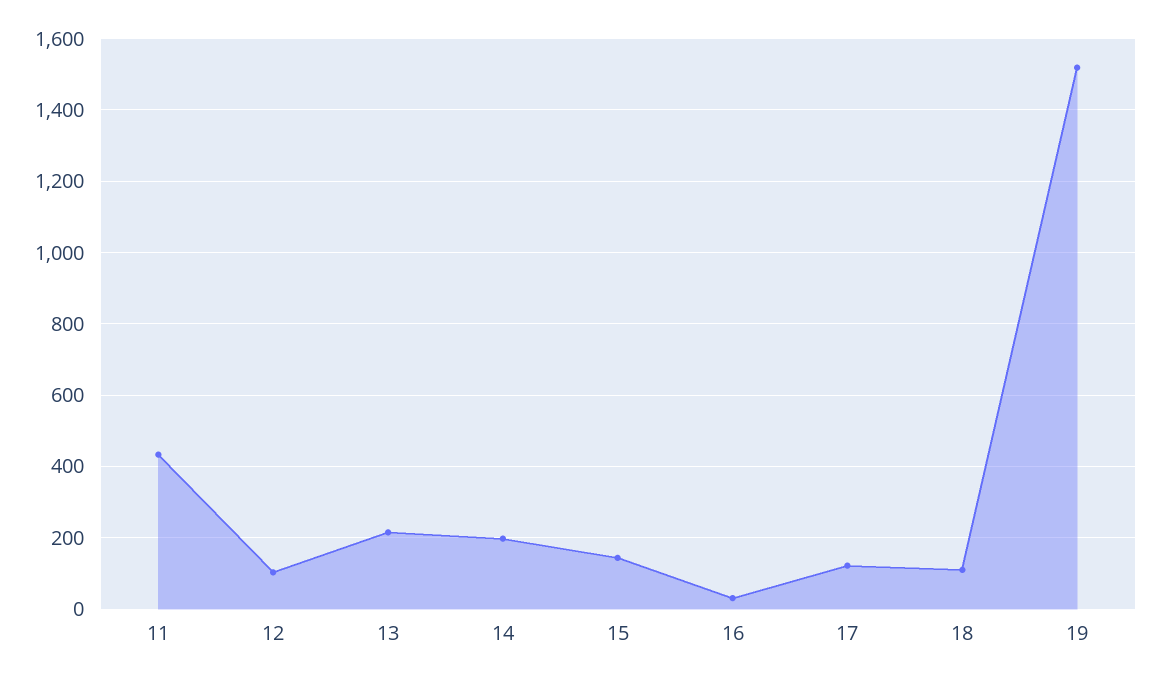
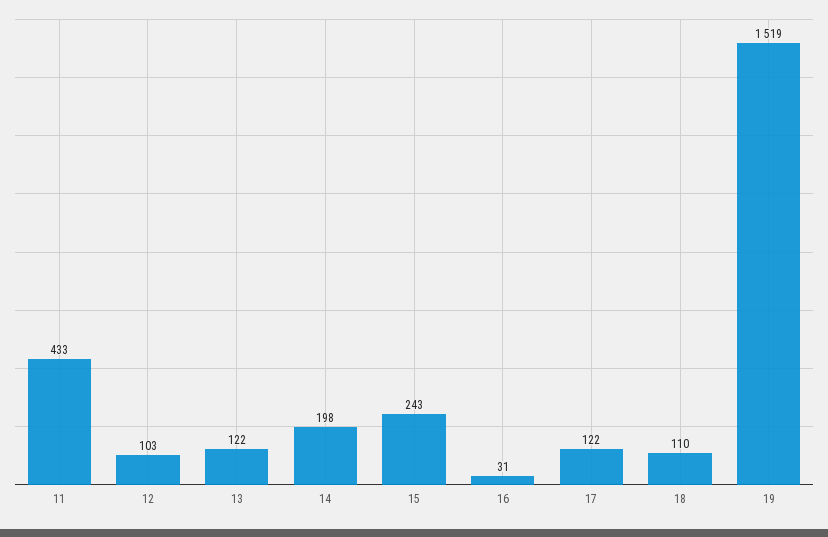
  {
    "11": 433,
    "12": 103,
-   "13": 220,
+   "13": 122,
    "14": 198,
-   "15": 140,
+   "15": 243,
    "16": 31,
    "17": 122,
    "18": 110,
    "19": 1519
  }

